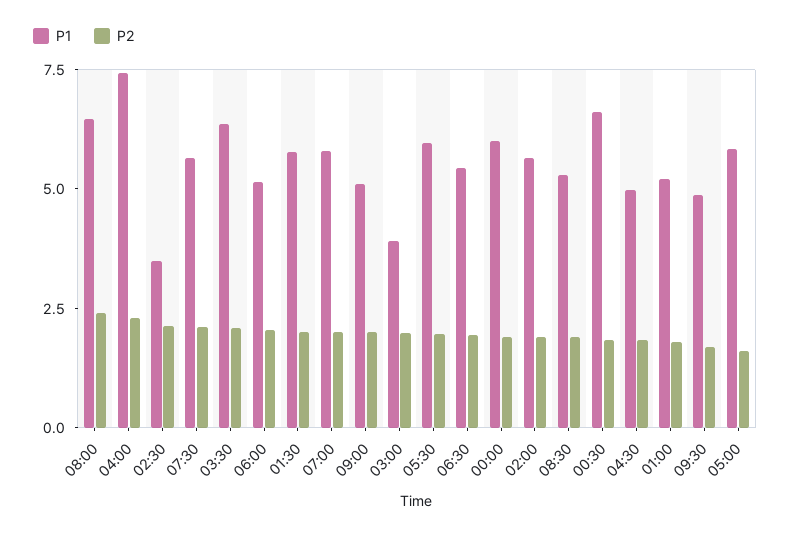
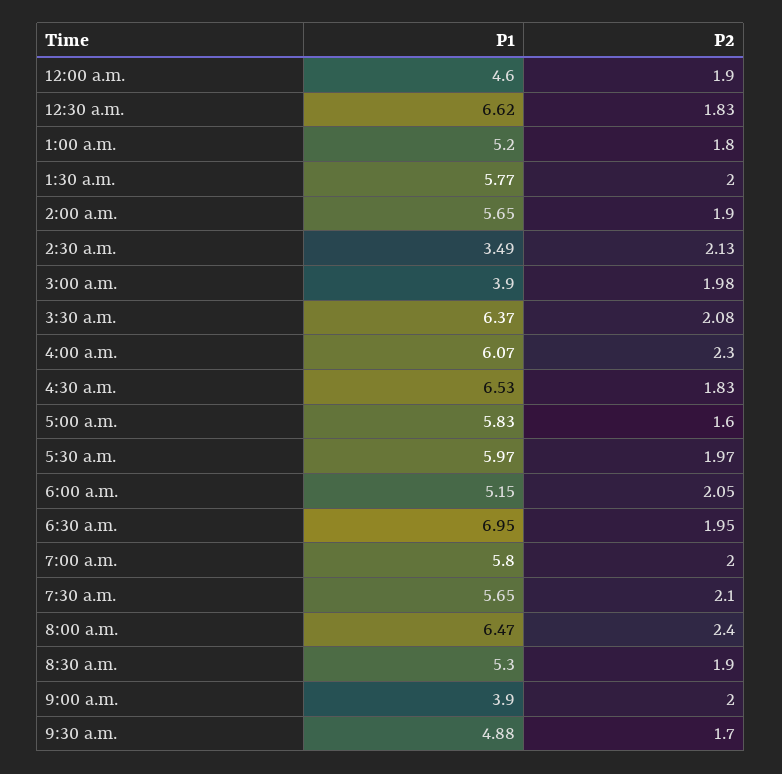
  {
    "P1": {
      "08:00": 6.47,
-     "04:00": 7.5,
+     "04:00": 6.07,
      "02:30": 3.49,
      "07:30": 5.65,
      "03:30": 6.37,
      "06:00": 5.15,
      "01:30": 5.77,
      "07:00": 5.8,
-     "09:00": 5,
+     "09:00": 3.9,
      "03:00": 3.9,
      "05:30": 5.97,
-     "06:30": 5.5,
+     "06:30": 6.95,
-     "00:00": 6,
+     "00:00": 4.6,
      "02:00": 5.65,
      "08:30": 5.3,
      "00:30": 6.62,
-     "04:30": 5,
+     "04:30": 6.53,
      "01:00": 5.2,
      "09:30": 4.88,
      "05:00": 5.83
    },
    "P2": {
      "08:00": 2.4,
      "04:00": 2.3,
      "02:30": 2.13,
      "07:30": 2.1,
      "03:30": 2.08,
      "06:00": 2.05,
      "01:30": 2,
      "07:00": 2,
      "09:00": 2,
      "03:00": 1.98,
      "05:30": 1.97,
      "06:30": 1.95,
      "00:00": 1.9,
      "02:00": 1.9,
      "08:30": 1.9,
      "00:30": 1.83,
      "04:30": 1.83,
      "01:00": 1.8,
      "09:30": 1.7,
      "05:00": 1.6
    }
  }

